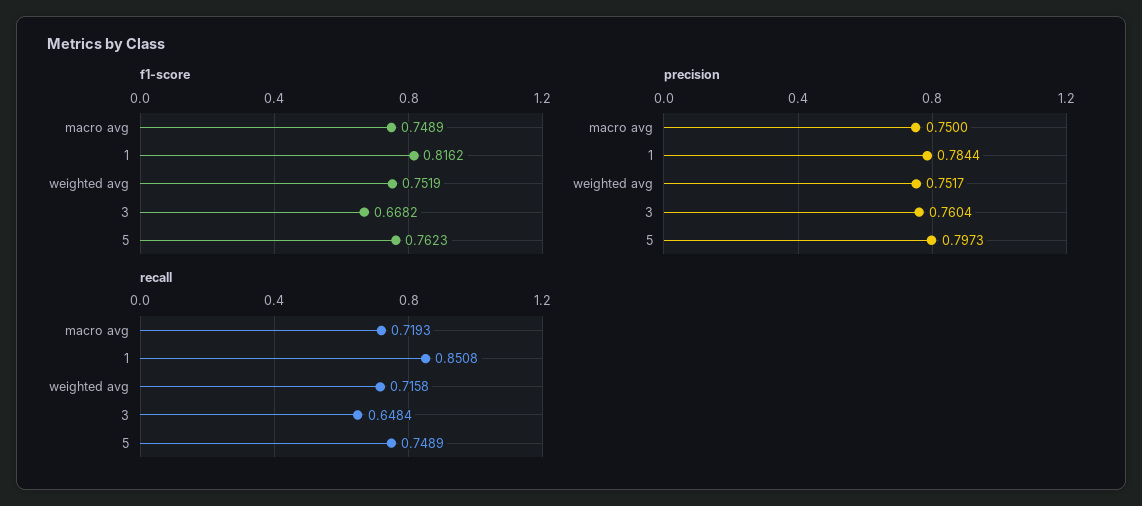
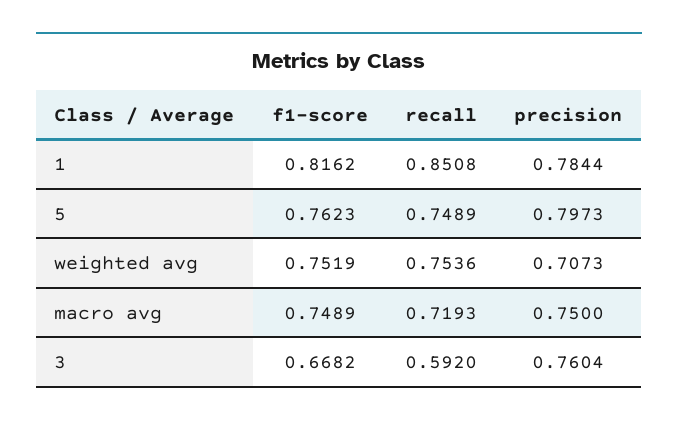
  {
    "f1-score": {
      "macro avg": 0.7489,
      "1": 0.8162,
      "weighted avg": 0.7519,
      "3": 0.6682,
      "5": 0.7623
    },
    "precision": {
      "macro avg": 0.75,
      "1": 0.7844,
-     "weighted avg": 0.7517,
+     "weighted avg": 0.7073,
      "3": 0.7604,
      "5": 0.7973
    },
    "recall": {
      "macro avg": 0.7193,
      "1": 0.8508,
-     "weighted avg": 0.7158,
+     "weighted avg": 0.7536,
-     "3": 0.6484,
+     "3": 0.592,
      "5": 0.7489
    }
  }

